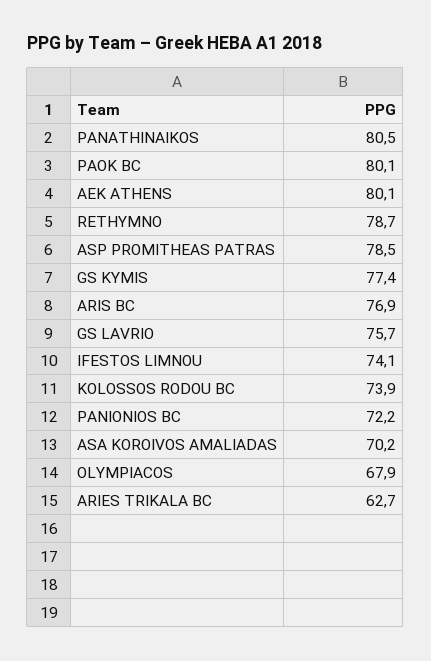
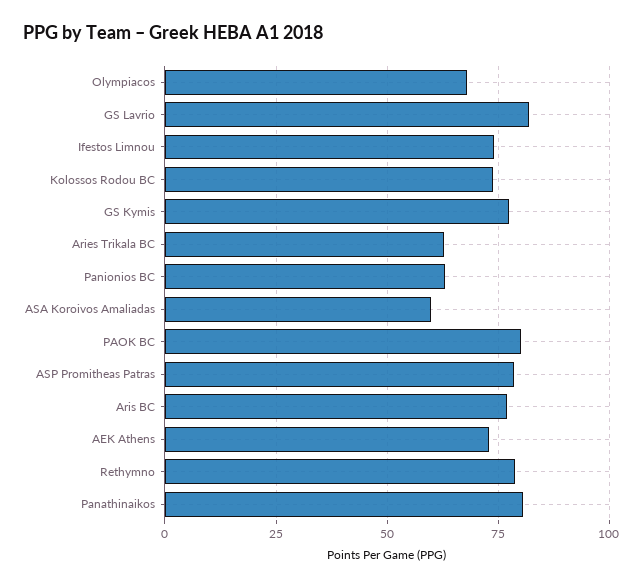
  {
    "PANATHINAIKOS": 80.5,
    "PAOK BC": 80.1,
-   "AEK ATHENS": 80.1,
+   "AEK ATHENS": 72.5,
    "RETHYMNO": 78.7,
    "ASP PROMITHEAS PATRAS": 78.5,
    "GS KYMIS": 77.4,
    "ARIS BC": 76.9,
-   "GS LAVRIO": 75.7,
+   "GS LAVRIO": 82.5,
    "IFESTOS LIMNOU": 74.1,
    "KOLOSSOS RODOU BC": 73.9,
-   "PANIONIOS BC": 72.2,
+   "PANIONIOS BC": 62.5,
-   "ASA KOROIVOS AMALIADAS": 70.2,
+   "ASA KOROIVOS AMALIADAS": 60,
    "OLYMPIACOS": 67.9,
    "ARIES TRIKALA BC": 62.7
  }

